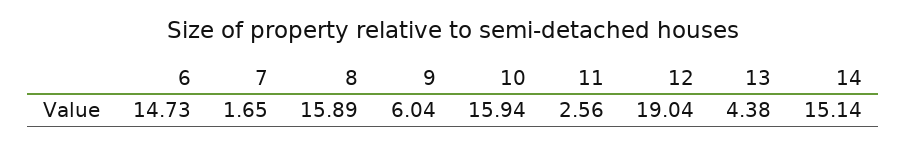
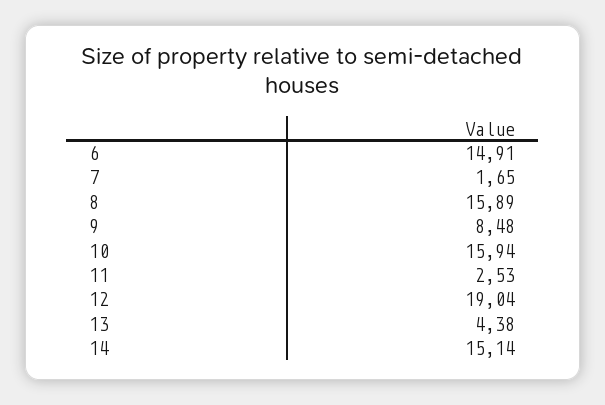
  {
-   "6": 14.73,
+   "6": 14.91,
    "7": 1.65,
    "8": 15.89,
-   "9": 6.04,
+   "9": 8.48,
    "10": 15.94,
-   "11": 2.56,
+   "11": 2.53,
    "12": 19.04,
    "13": 4.38,
    "14": 15.14
  }

